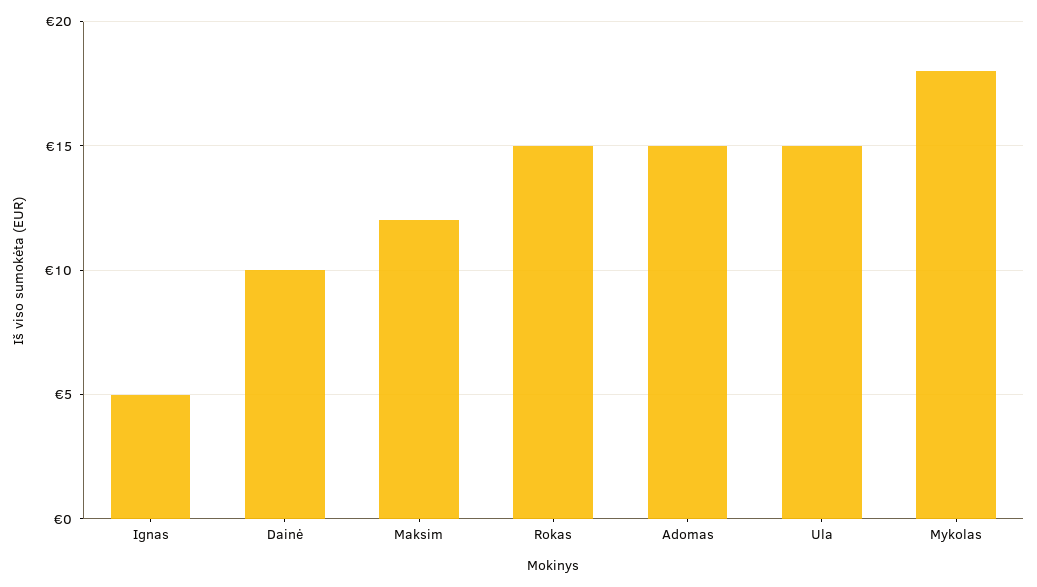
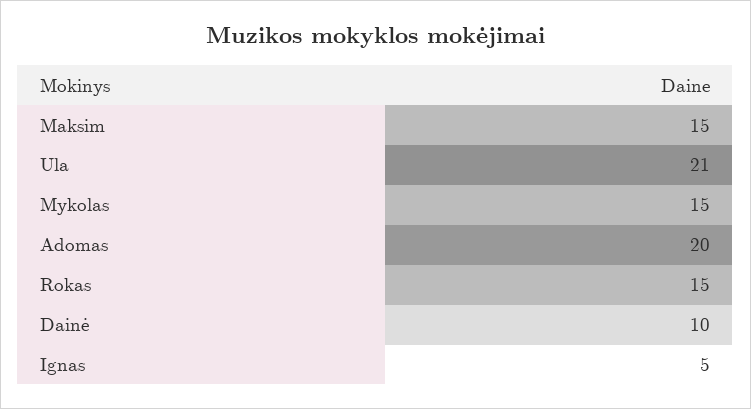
  {
    "Ignas": 5,
    "Dainė": 10,
-   "Maksim": 12,
+   "Maksim": 15,
    "Rokas": 15,
-   "Adomas": 15,
+   "Adomas": 20,
-   "Ula": 15,
+   "Ula": 21,
-   "Mykolas": 18
+   "Mykolas": 15
  }

